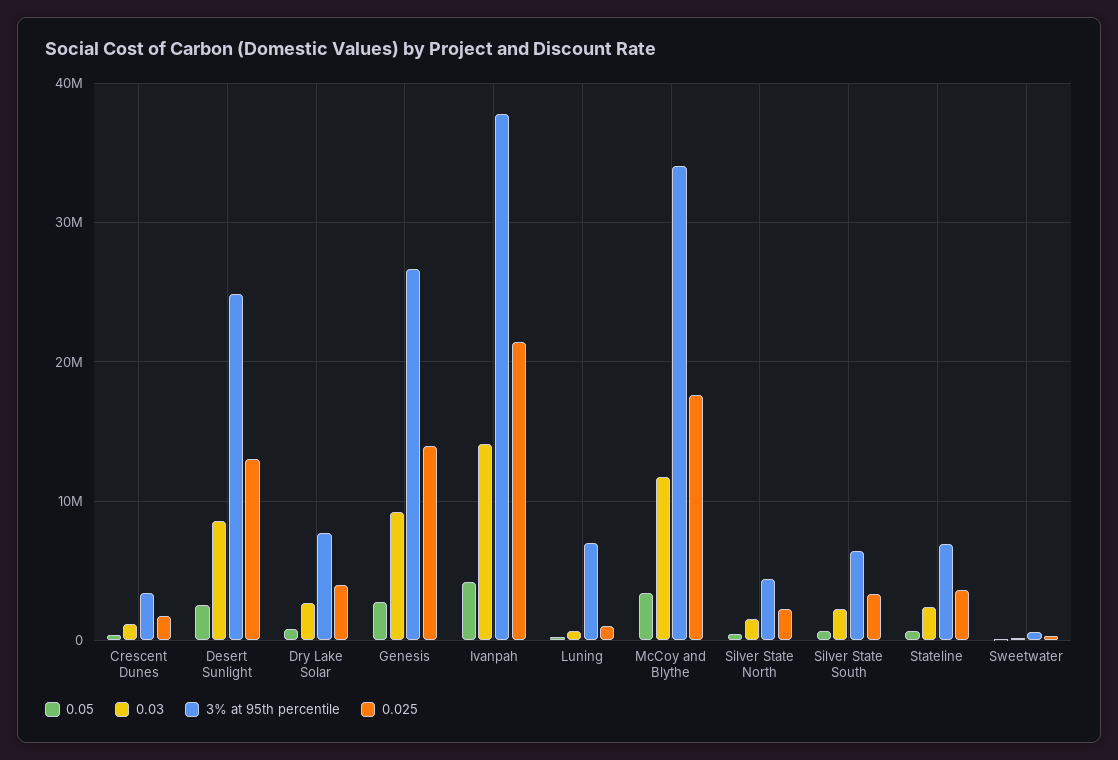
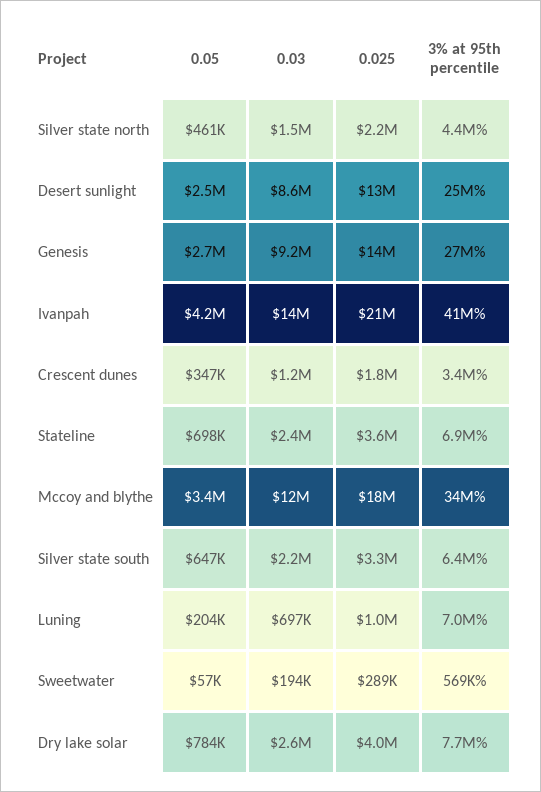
  {
    "0.05": {
      "Crescent Dunes": 347000,
      "Desert Sunlight": 2500000,
      "Dry Lake Solar": 784000,
      "Genesis": 2700000,
      "Ivanpah": 4200000,
      "Luning": 204000,
      "McCoy and Blythe": 3400000,
      "Silver State North": 461000,
      "Silver State South": 647000,
      "Stateline": 698000,
      "Sweetwater": 57000
    },
    "0.03": {
      "Crescent Dunes": 1200000,
      "Desert Sunlight": 8600000,
      "Dry Lake Solar": 2600000,
      "Genesis": 9200000,
      "Ivanpah": 14000000,
      "Luning": 697000,
      "McCoy and Blythe": 12000000,
      "Silver State North": 1500000,
      "Silver State South": 2200000,
      "Stateline": 2400000,
      "Sweetwater": 194000
    },
    "3% at 95th percentile": {
      "Crescent Dunes": 3400000,
      "Desert Sunlight": 25000000,
      "Dry Lake Solar": 7700000,
      "Genesis": 27000000,
-     "Ivanpah": 38000000,
+     "Ivanpah": 41000000,
      "Luning": 7000000,
      "McCoy and Blythe": 34000000,
      "Silver State North": 4400000,
      "Silver State South": 6400000,
      "Stateline": 6900000,
      "Sweetwater": 569000
    },
    "0.025": {
      "Crescent Dunes": 1800000,
      "Desert Sunlight": 13000000,
      "Dry Lake Solar": 4000000,
      "Genesis": 14000000,
      "Ivanpah": 21000000,
      "Luning": 1000000,
      "McCoy and Blythe": 18000000,
      "Silver State North": 2200000,
      "Silver State South": 3300000,
      "Stateline": 3600000,
      "Sweetwater": 289000
    }
  }

